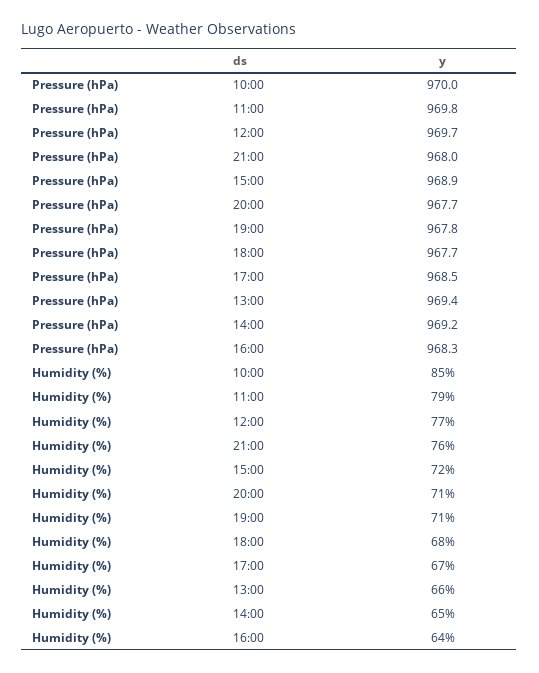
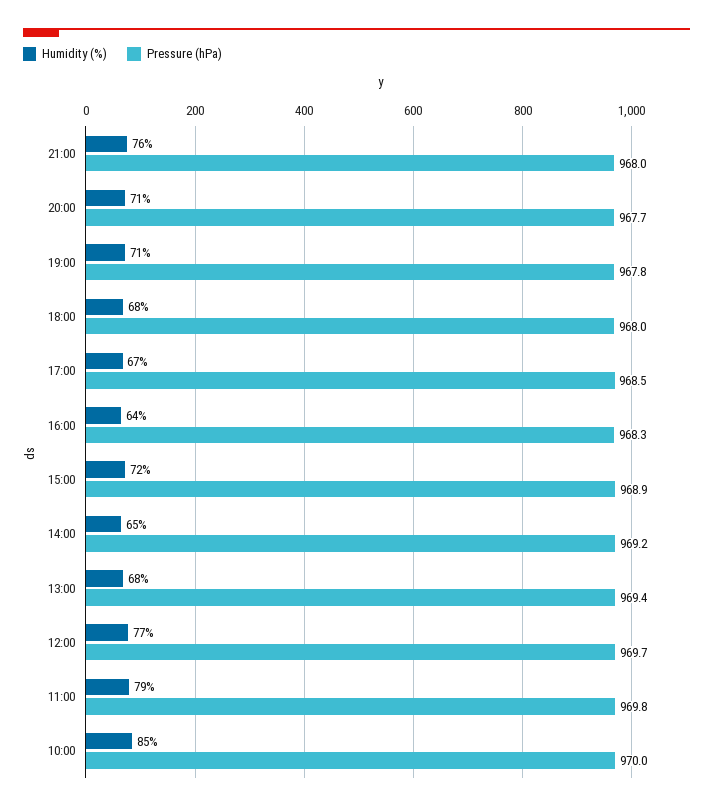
  {
    "Pressure (hPa)": {
      "10:00": 970,
      "11:00": 969.8,
      "12:00": 969.7,
      "21:00": 968,
      "15:00": 968.9,
      "20:00": 967.7,
      "19:00": 967.8,
-     "18:00": 967.7,
+     "18:00": 968,
      "17:00": 968.5,
      "13:00": 969.4,
      "14:00": 969.2,
      "16:00": 968.3
    },
    "Humidity (%)": {
      "10:00": 85,
      "11:00": 79,
      "12:00": 77,
      "21:00": 76,
      "15:00": 72,
      "20:00": 71,
      "19:00": 71,
      "18:00": 68,
      "17:00": 67,
-     "13:00": 66,
+     "13:00": 68,
      "14:00": 65,
      "16:00": 64
    }
  }

